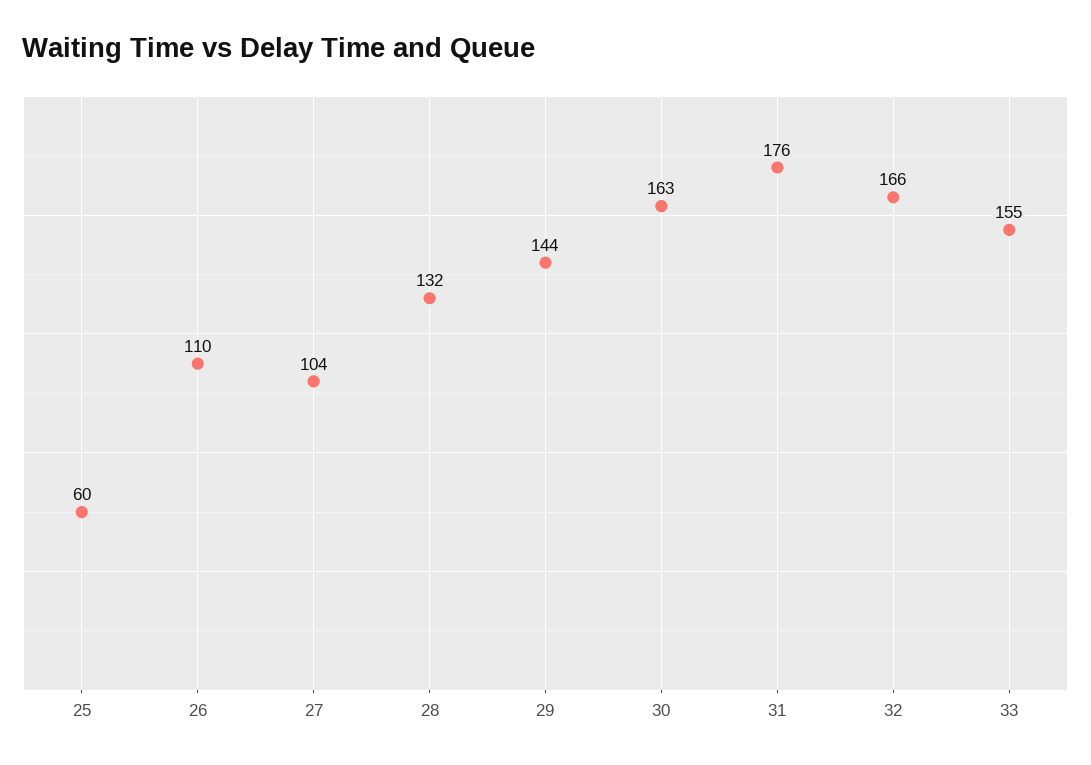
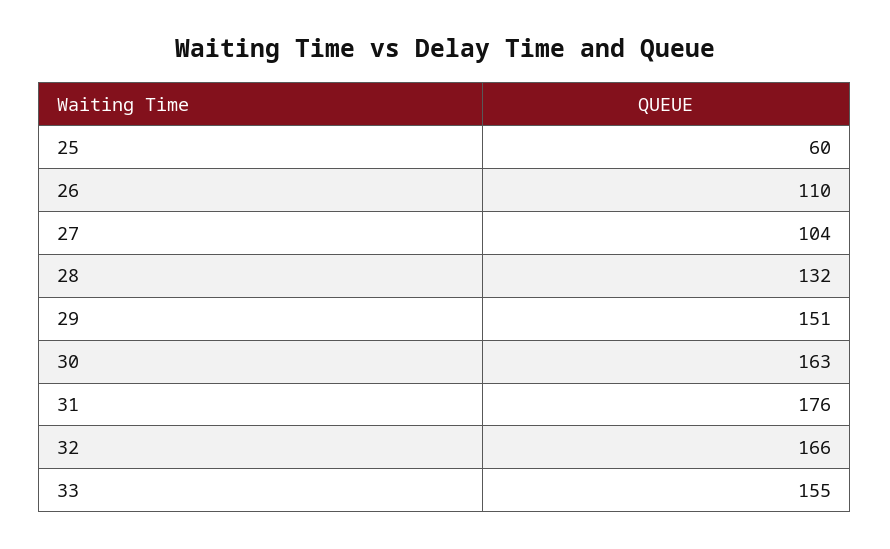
  {
    "25": 60,
    "26": 110,
    "27": 104,
    "28": 132,
-   "29": 144,
+   "29": 151,
    "30": 163,
    "31": 176,
    "32": 166,
    "33": 155
  }

